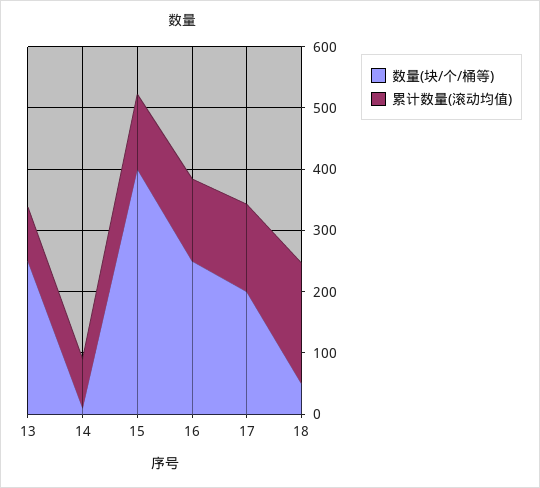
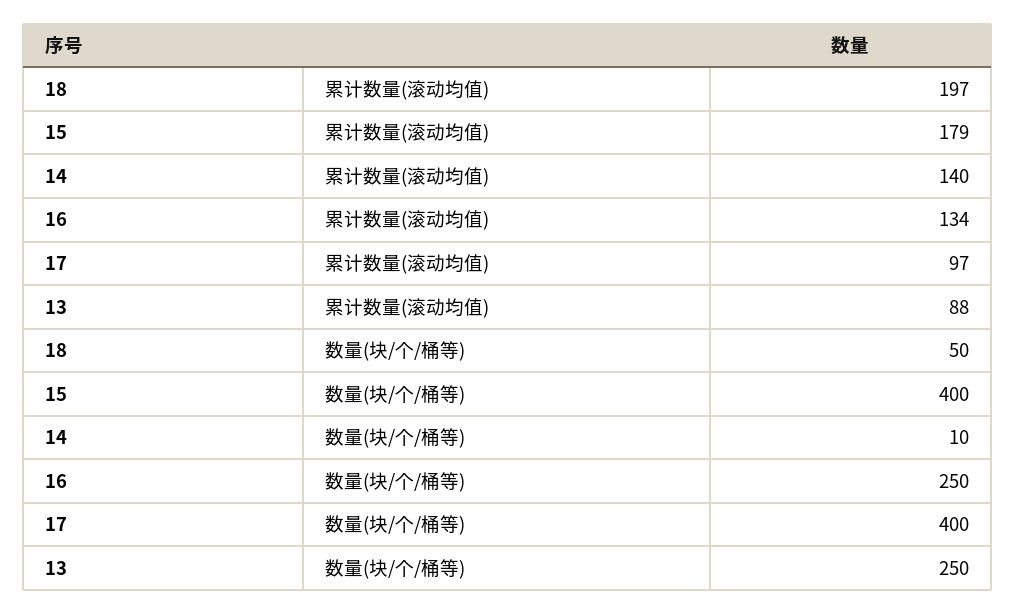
  {
    "数量(块/个/桶等)": {
      "13": 250,
      "14": 10,
      "15": 400,
      "16": 250,
-     "17": 200,
+     "17": 400,
      "18": 50
    },
    "累计数量(滚动均值)": {
      "13": 88,
-     "14": 80,
+     "14": 140,
-     "15": 120,
+     "15": 179,
      "16": 134,
-     "17": 140,
+     "17": 97,
      "18": 197
    }
  }

